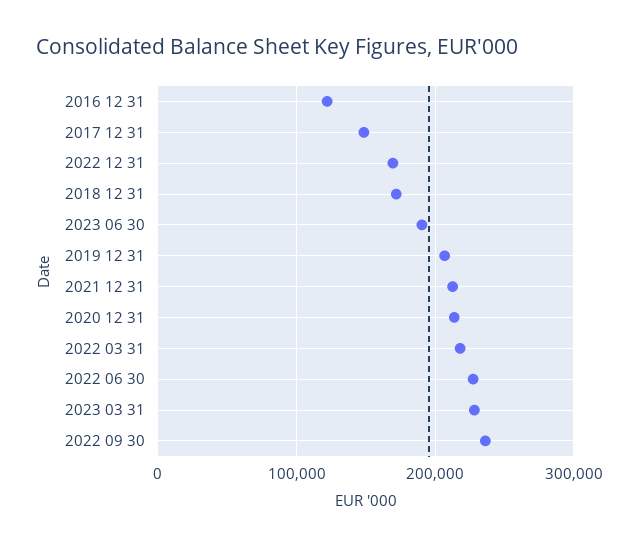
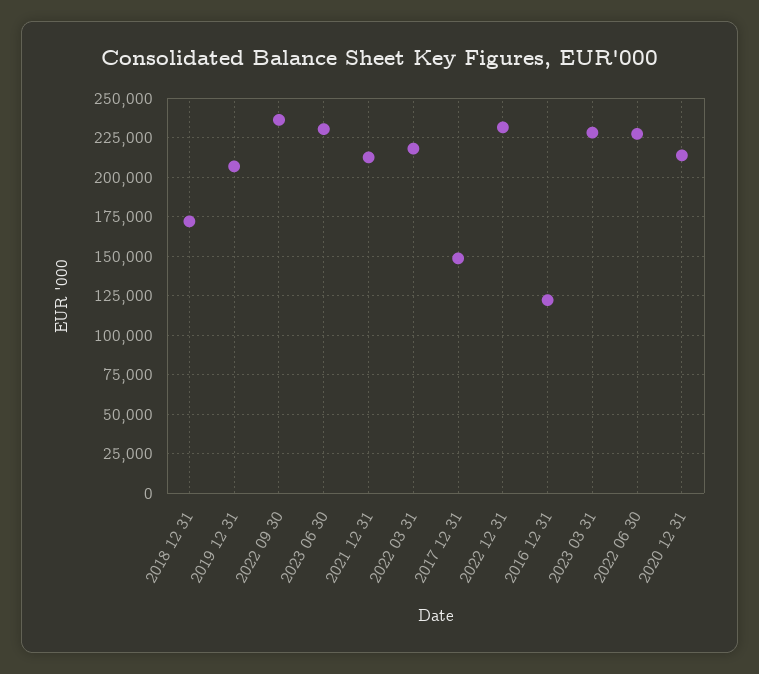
  {
    "2016 12 31": 120000,
    "2017 12 31": 150000,
-   "2022 12 31": 170000,
+   "2022 12 31": 230000,
    "2018 12 31": 170000,
-   "2023 06 30": 190000,
+   "2023 06 30": 230000,
    "2019 12 31": 205000,
    "2021 12 31": 210000,
    "2020 12 31": 215000,
    "2022 03 31": 220000,
    "2022 06 30": 225000,
    "2023 03 31": 230000,
    "2022 09 30": 235000
  }

